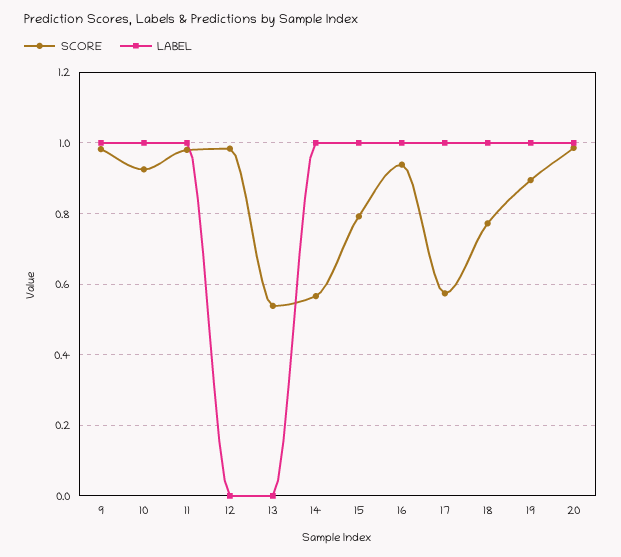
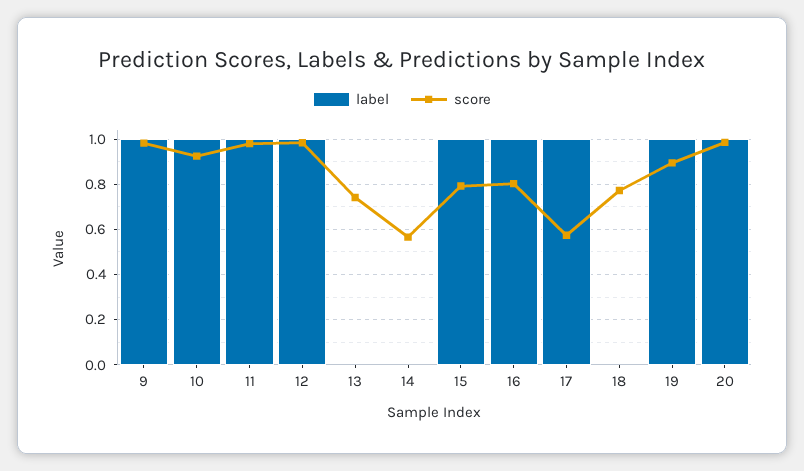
  {
    "SCORE": {
      "9": 0.98,
      "10": 0.92,
      "11": 0.98,
      "12": 0.98,
-     "13": 0.54,
+     "13": 0.75,
      "14": 0.56,
      "15": 0.8,
-     "16": 0.94,
+     "16": 0.8,
      "17": 0.58,
      "18": 0.78,
      "19": 0.9,
      "20": 0.98
    },
    "LABEL": {
      "9": 1,
      "10": 1,
      "11": 1,
-     "12": 0,
+     "12": 1,
      "13": 0,
-     "14": 1,
+     "14": 0,
      "15": 1,
      "16": 1,
      "17": 1,
-     "18": 1,
+     "18": 0,
      "19": 1,
      "20": 1
    }
  }

